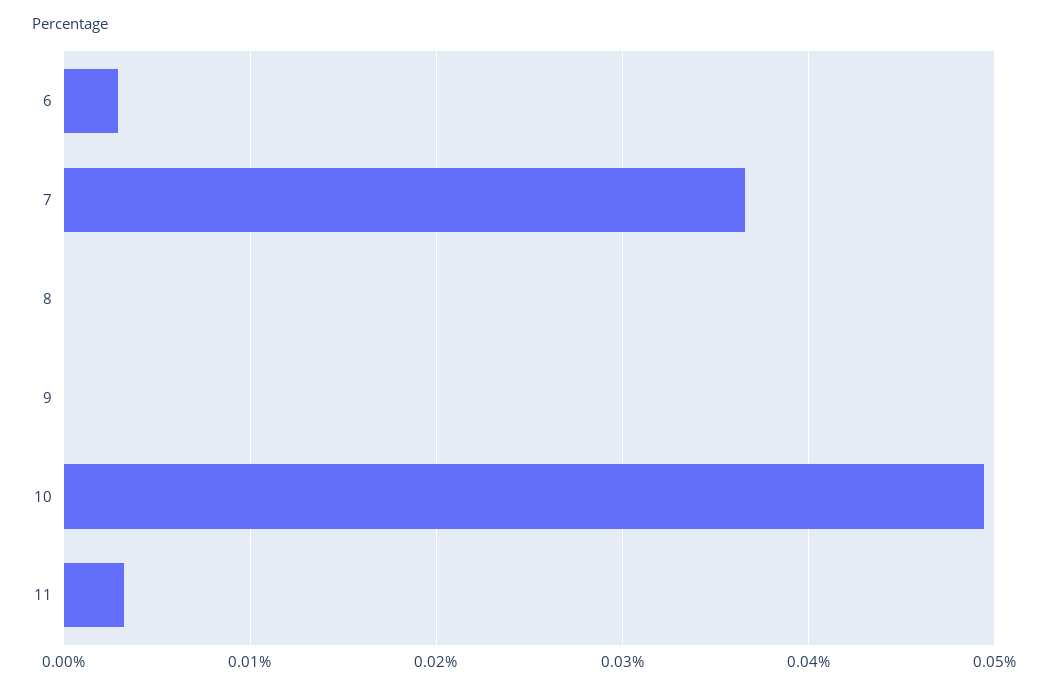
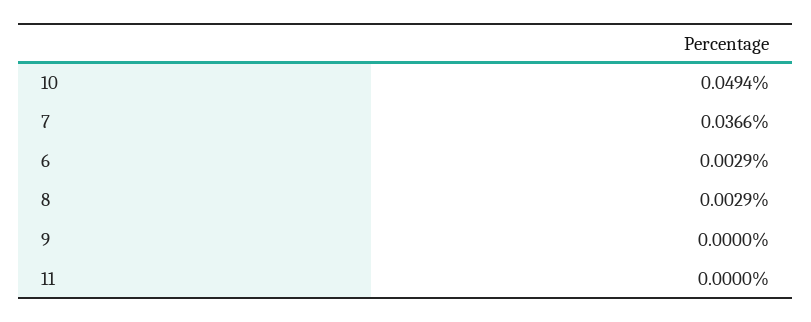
  {
    "6": 0.0029,
    "7": 0.0366,
-   "8": 0,
+   "8": 0.0029,
    "9": 0,
    "10": 0.0494,
-   "11": 0.003
+   "11": 0
  }

